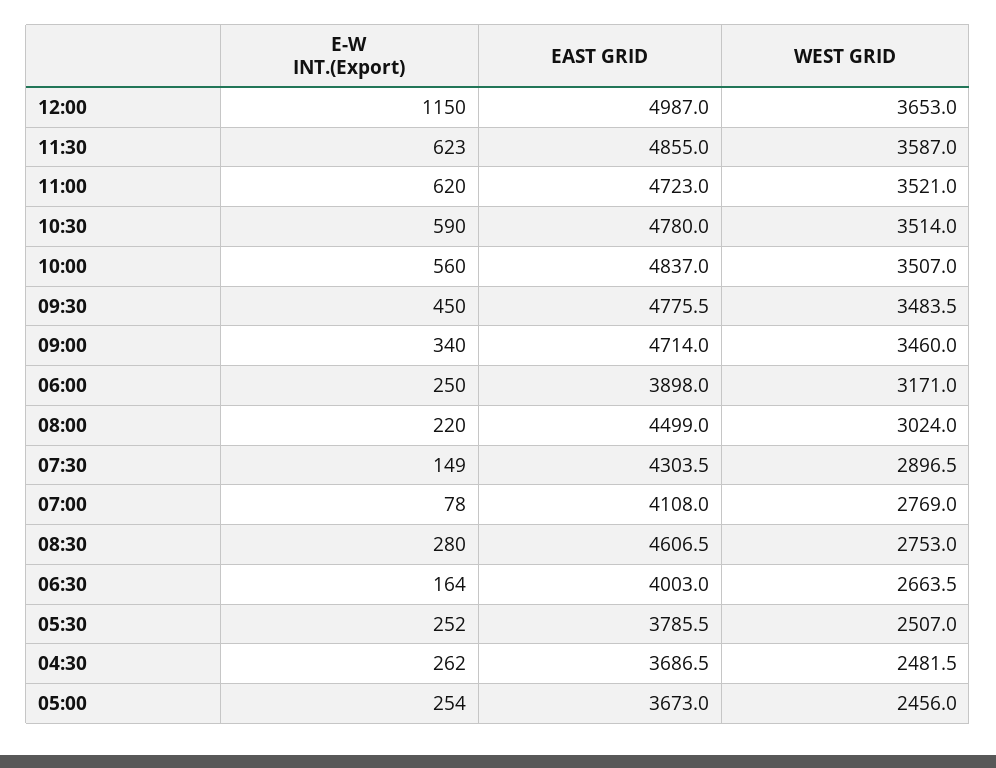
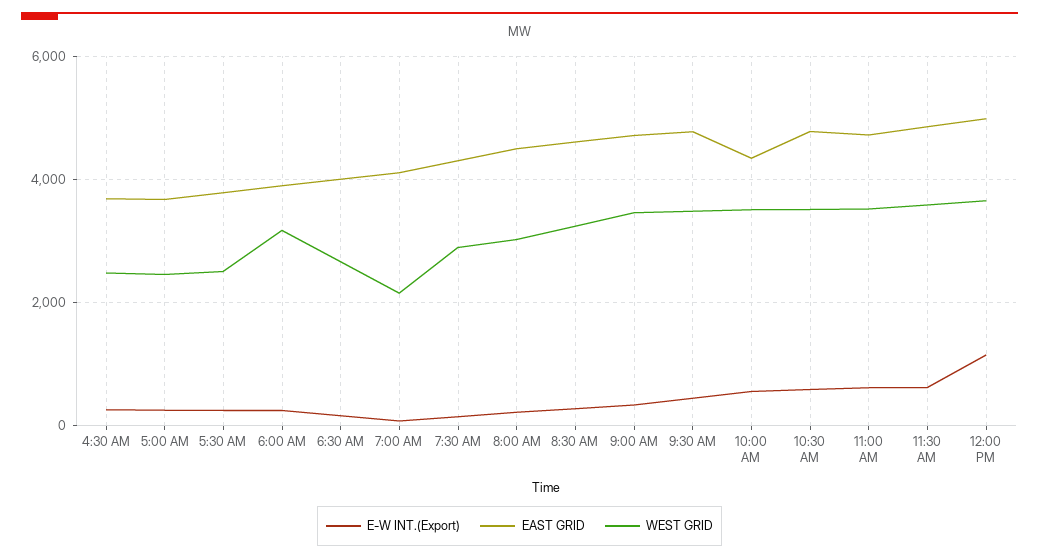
  {
    "E-W INT.(Export)": {
      "12:00": 1150,
      "11:30": 623,
      "11:00": 620,
      "10:30": 590,
      "10:00": 560,
      "09:30": 450,
      "09:00": 340,
      "06:00": 250,
      "08:00": 220,
      "07:30": 149,
      "07:00": 78,
      "08:30": 280,
      "06:30": 164,
      "05:30": 252,
      "04:30": 262,
      "05:00": 254
    },
    "EAST GRID": {
      "12:00": 4987,
      "11:30": 4855,
      "11:00": 4723,
      "10:30": 4780,
-     "10:00": 4837,
+     "10:00": 4400,
      "09:30": 4775.5,
      "09:00": 4714,
      "06:00": 3898,
      "08:00": 4499,
      "07:30": 4303.5,
      "07:00": 4108,
      "08:30": 4606.5,
      "06:30": 4003,
      "05:30": 3785.5,
      "04:30": 3686.5,
      "05:00": 3673
    },
    "WEST GRID": {
      "12:00": 3653,
      "11:30": 3587,
      "11:00": 3521,
      "10:30": 3514,
      "10:00": 3507,
      "09:30": 3483.5,
      "09:00": 3460,
      "06:00": 3171,
      "08:00": 3024,
      "07:30": 2896.5,
-     "07:00": 2769,
+     "07:00": 2200,
-     "08:30": 2753,
+     "08:30": 3200,
      "06:30": 2663.5,
      "05:30": 2507,
      "04:30": 2481.5,
      "05:00": 2456
    }
  }

